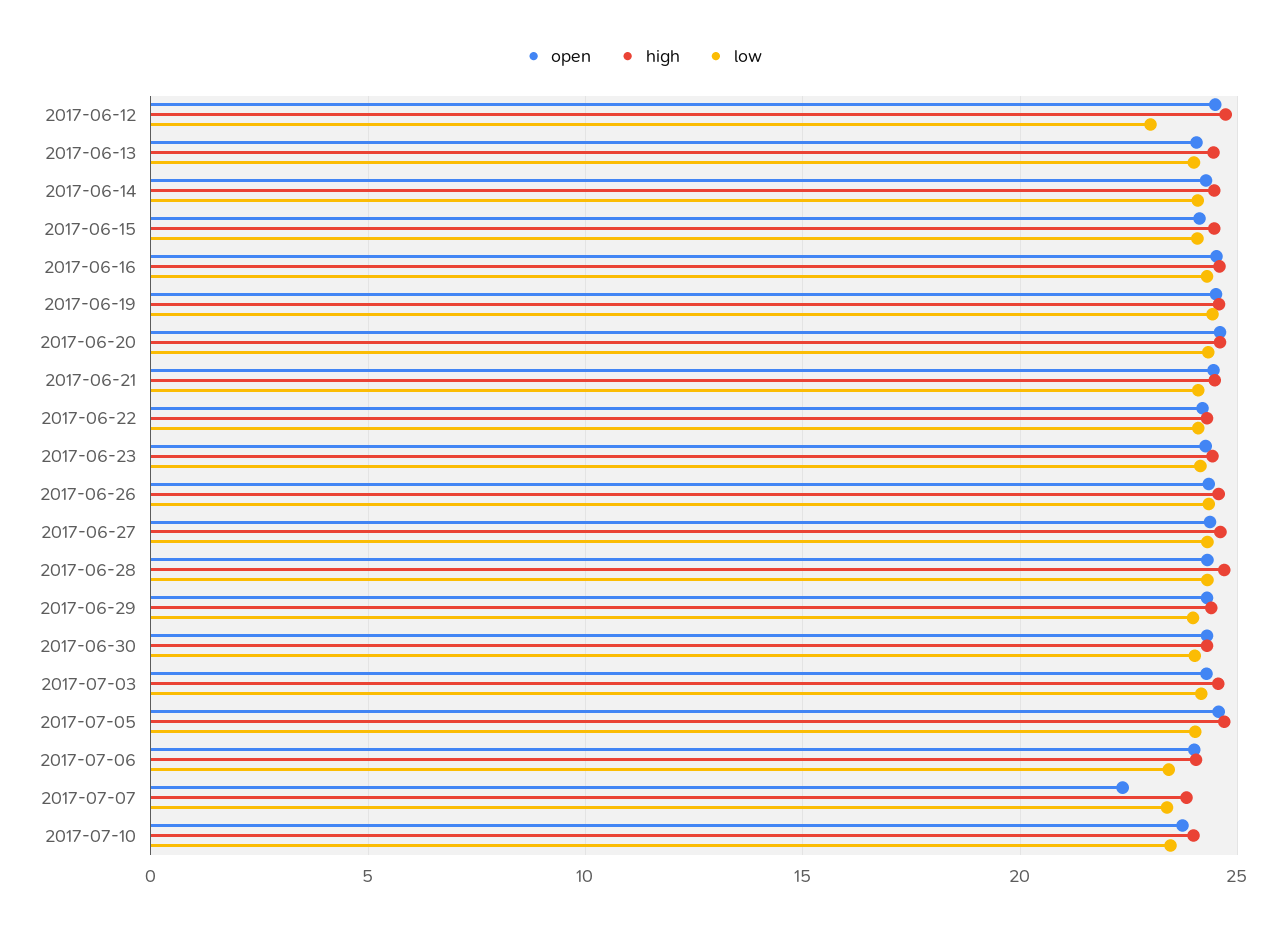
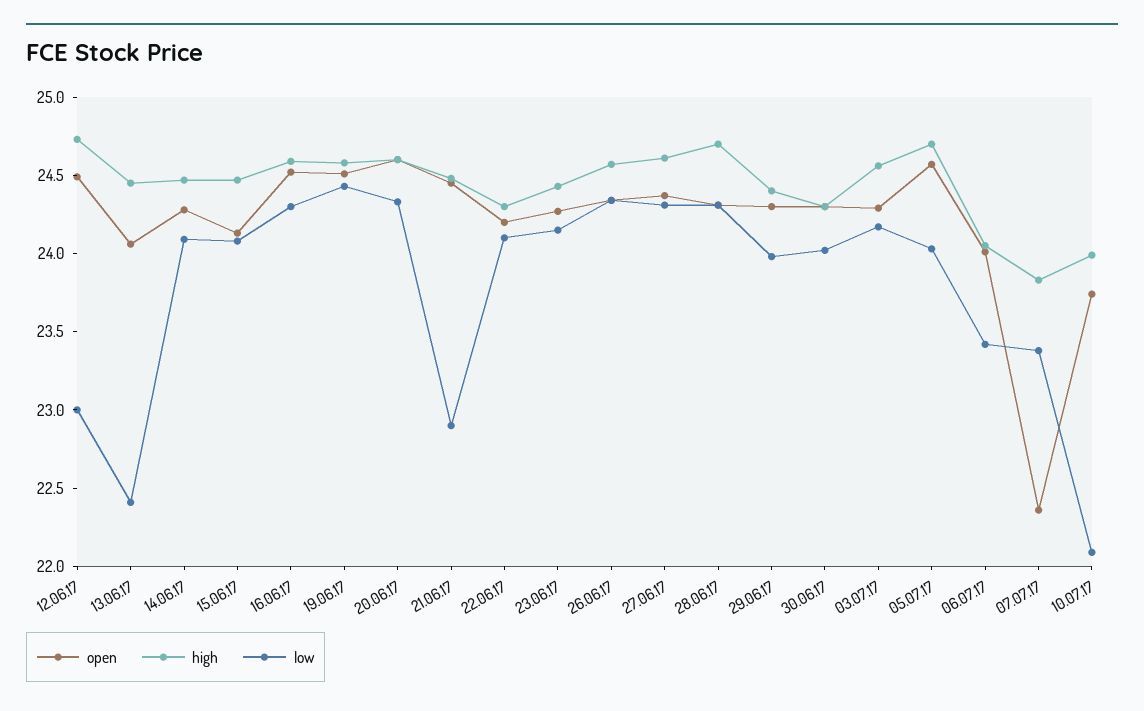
  {
    "open": {
      "2017-06-12": 24.5,
      "2017-06-13": 24.1,
      "2017-06-14": 24.3,
      "2017-06-15": 24.1,
      "2017-06-16": 24.5,
      "2017-06-19": 24.5,
      "2017-06-20": 24.6,
      "2017-06-21": 24.5,
      "2017-06-22": 24.2,
      "2017-06-23": 24.3,
      "2017-06-26": 24.3,
      "2017-06-27": 24.4,
      "2017-06-28": 24.3,
      "2017-06-29": 24.3,
      "2017-06-30": 24.3,
      "2017-07-03": 24.3,
      "2017-07-05": 24.6,
      "2017-07-06": 24,
      "2017-07-07": 22.4,
      "2017-07-10": 23.7
    },
    "high": {
      "2017-06-12": 24.7,
      "2017-06-13": 24.5,
      "2017-06-14": 24.5,
      "2017-06-15": 24.5,
      "2017-06-16": 24.6,
      "2017-06-19": 24.6,
      "2017-06-20": 24.6,
      "2017-06-21": 24.5,
      "2017-06-22": 24.3,
      "2017-06-23": 24.4,
      "2017-06-26": 24.6,
      "2017-06-27": 24.6,
      "2017-06-28": 24.7,
      "2017-06-29": 24.4,
      "2017-06-30": 24.3,
      "2017-07-03": 24.6,
      "2017-07-05": 24.7,
      "2017-07-06": 24.1,
      "2017-07-07": 23.8,
      "2017-07-10": 24
    },
    "low": {
      "2017-06-12": 23,
-     "2017-06-13": 24,
+     "2017-06-13": 22.4,
      "2017-06-14": 24.1,
      "2017-06-15": 24.1,
      "2017-06-16": 24.3,
      "2017-06-19": 24.4,
      "2017-06-20": 24.3,
-     "2017-06-21": 24,
+     "2017-06-21": 22.9,
      "2017-06-22": 24.1,
      "2017-06-23": 24.2,
      "2017-06-26": 24.3,
      "2017-06-27": 24.3,
      "2017-06-28": 24.3,
      "2017-06-29": 24,
      "2017-06-30": 24,
      "2017-07-03": 24.2,
      "2017-07-05": 24,
      "2017-07-06": 23.4,
      "2017-07-07": 23.4,
-     "2017-07-10": 23.5
+     "2017-07-10": 22.1
    }
  }

